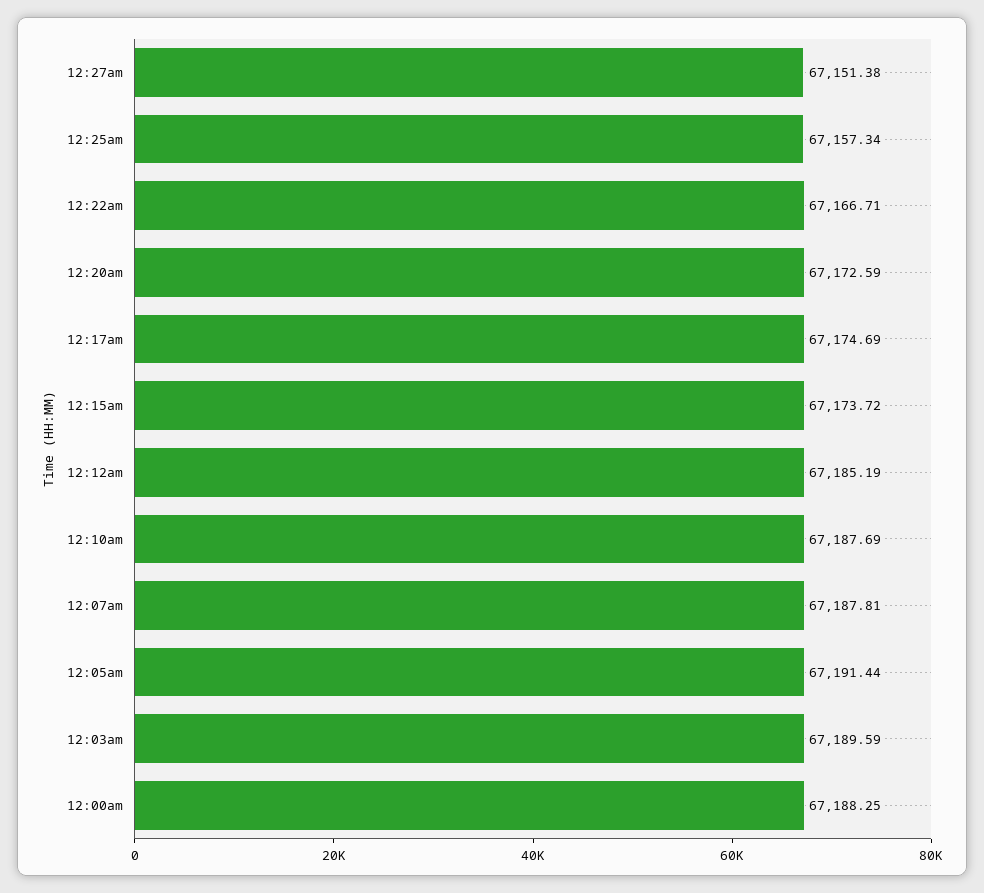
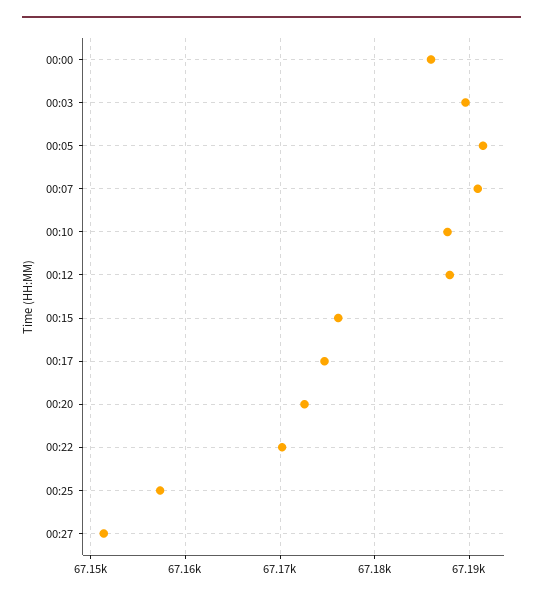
  {
    "12:27am": 67151.38,
    "12:25am": 67157.34,
-   "12:22am": 67166.71,
+   "12:22am": 67170,
    "12:20am": 67172.59,
    "12:17am": 67174.69,
-   "12:15am": 67173.72,
+   "12:15am": 67176,
-   "12:12am": 67185.19,
+   "12:12am": 67188,
    "12:10am": 67187.69,
-   "12:07am": 67187.81,
+   "12:07am": 67191,
    "12:05am": 67191.44,
    "12:03am": 67189.59,
-   "12:00am": 67188.25
+   "12:00am": 67186
  }

